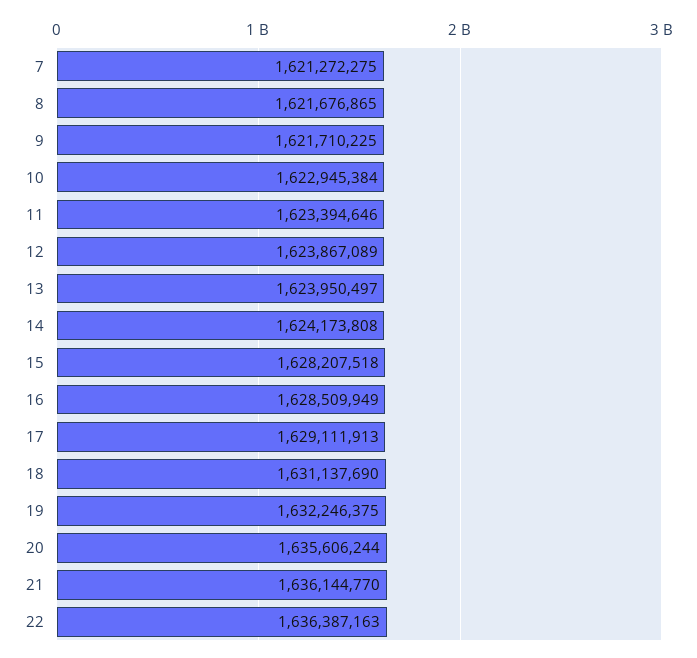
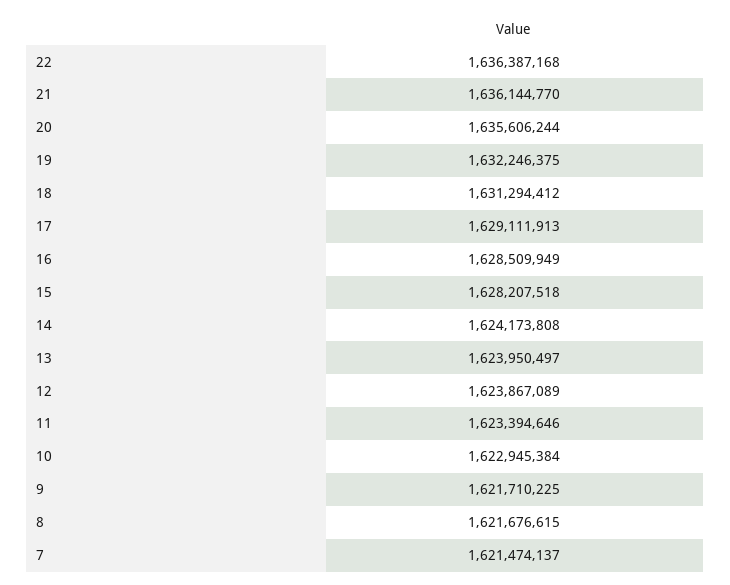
  {
-   "7": 1621272275,
+   "7": 1621474137,
-   "8": 1621676865,
+   "8": 1621676615,
    "9": 1621710225,
    "10": 1622945384,
    "11": 1623394646,
    "12": 1623867089,
    "13": 1623950497,
    "14": 1624173808,
    "15": 1628207518,
    "16": 1628509949,
    "17": 1629111913,
-   "18": 1631137690,
+   "18": 1631294412,
    "19": 1632246375,
    "20": 1635606244,
    "21": 1636144770,
-   "22": 1636387163
+   "22": 1636387168
  }

